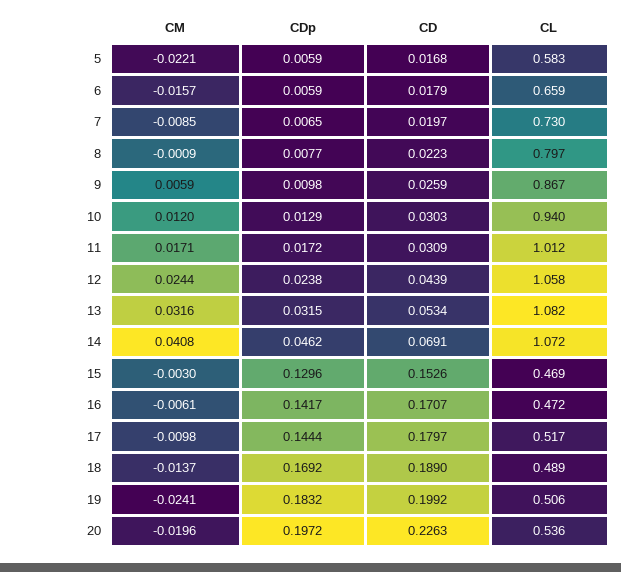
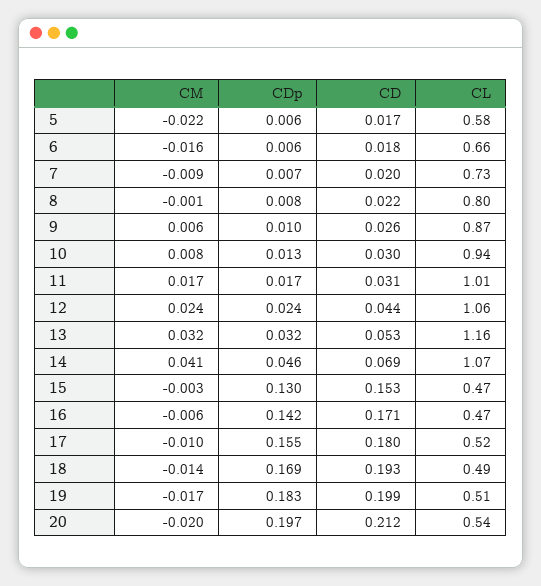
  {
    "CM": {
      "5": -0.0221,
      "6": -0.0157,
      "7": -0.0085,
      "8": -0.0009,
      "9": 0.0059,
-     "10": 0.012,
+     "10": 0.008,
      "11": 0.0171,
      "12": 0.0244,
      "13": 0.0316,
      "14": 0.0408,
      "15": -0.003,
      "16": -0.0061,
      "17": -0.0098,
      "18": -0.0137,
-     "19": -0.0241,
+     "19": -0.017,
      "20": -0.0196
    },
    "CDp": {
      "5": 0.0059,
      "6": 0.0059,
      "7": 0.0065,
      "8": 0.0077,
      "9": 0.0098,
      "10": 0.0129,
      "11": 0.0172,
      "12": 0.0238,
      "13": 0.0315,
      "14": 0.0462,
      "15": 0.1296,
      "16": 0.1417,
-     "17": 0.1444,
+     "17": 0.155,
      "18": 0.1692,
      "19": 0.1832,
      "20": 0.1972
    },
    "CD": {
      "5": 0.0168,
      "6": 0.0179,
      "7": 0.0197,
      "8": 0.0223,
      "9": 0.0259,
      "10": 0.0303,
      "11": 0.0309,
      "12": 0.0439,
      "13": 0.0534,
      "14": 0.0691,
      "15": 0.1526,
      "16": 0.1707,
      "17": 0.1797,
-     "18": 0.189,
+     "18": 0.193,
      "19": 0.1992,
-     "20": 0.2263
+     "20": 0.212
    },
    "CL": {
      "5": 0.583,
      "6": 0.659,
      "7": 0.73,
      "8": 0.797,
      "9": 0.867,
      "10": 0.94,
      "11": 1.012,
      "12": 1.058,
-     "13": 1.082,
+     "13": 1.16,
      "14": 1.072,
      "15": 0.469,
      "16": 0.472,
      "17": 0.517,
      "18": 0.489,
      "19": 0.506,
      "20": 0.536
    }
  }

